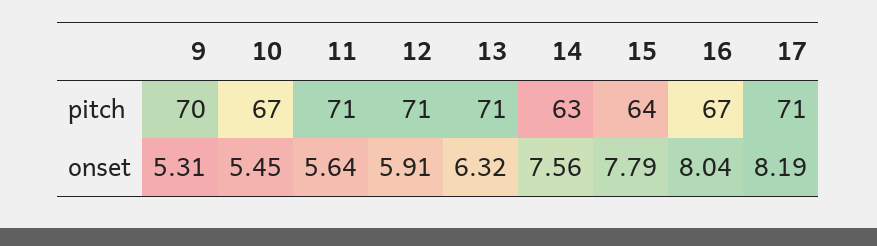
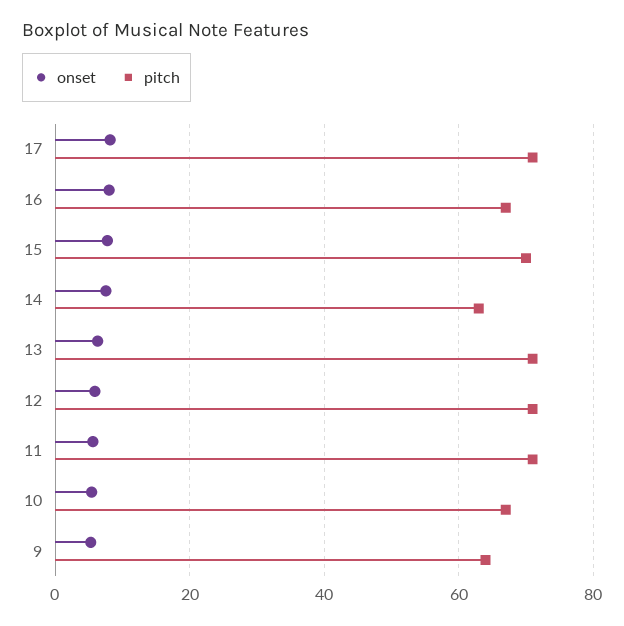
  {
    "pitch": {
-     "9": 70,
+     "9": 64,
      "10": 67,
      "11": 71,
      "12": 71,
      "13": 71,
      "14": 63,
-     "15": 64,
+     "15": 70,
      "16": 67,
      "17": 71
    },
    "onset": {
      "9": 5.31,
      "10": 5.45,
      "11": 5.64,
      "12": 5.91,
      "13": 6.32,
      "14": 7.56,
      "15": 7.79,
      "16": 8.04,
      "17": 8.19
    }
  }

